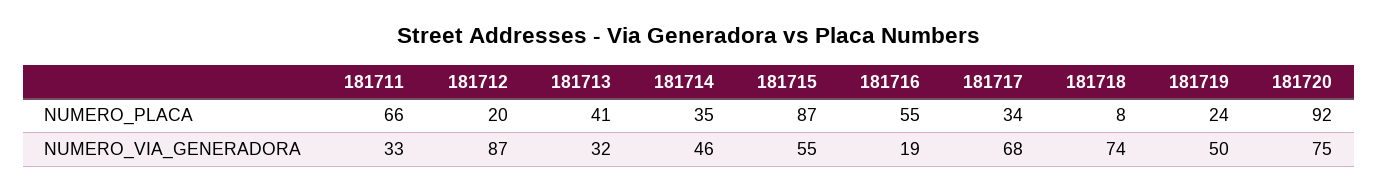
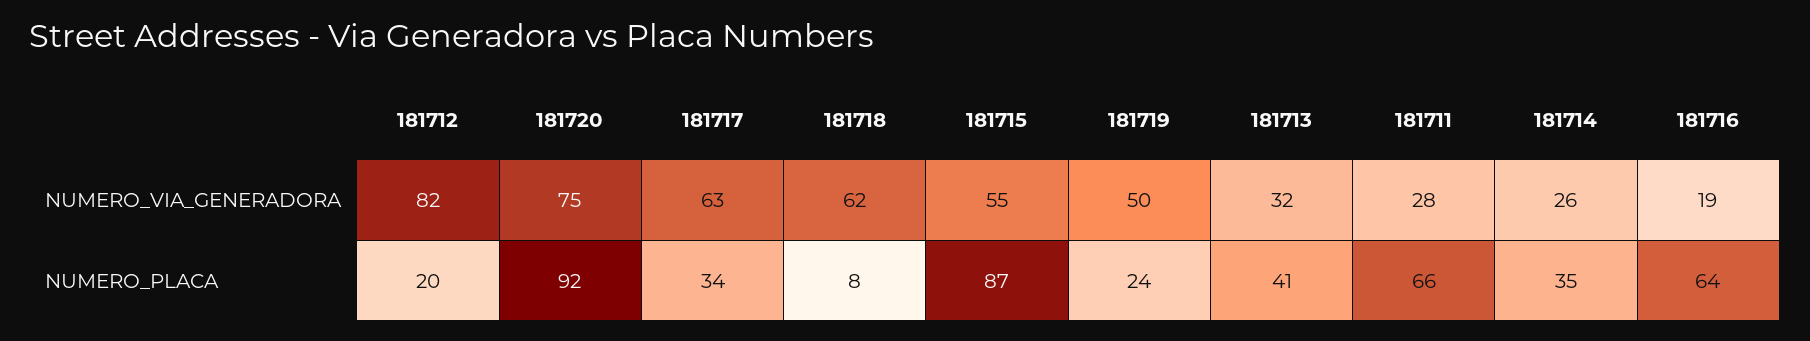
  {
    "181711": {
      "NUMERO_PLACA": 66,
-     "NUMERO_VIA_GENERADORA": 33
+     "NUMERO_VIA_GENERADORA": 28
    },
    "181712": {
      "NUMERO_PLACA": 20,
-     "NUMERO_VIA_GENERADORA": 87
+     "NUMERO_VIA_GENERADORA": 82
    },
    "181713": {
      "NUMERO_PLACA": 41,
      "NUMERO_VIA_GENERADORA": 32
    },
    "181714": {
      "NUMERO_PLACA": 35,
-     "NUMERO_VIA_GENERADORA": 46
+     "NUMERO_VIA_GENERADORA": 26
    },
    "181715": {
      "NUMERO_PLACA": 87,
      "NUMERO_VIA_GENERADORA": 55
    },
    "181716": {
-     "NUMERO_PLACA": 55,
+     "NUMERO_PLACA": 64,
      "NUMERO_VIA_GENERADORA": 19
    },
    "181717": {
      "NUMERO_PLACA": 34,
-     "NUMERO_VIA_GENERADORA": 68
+     "NUMERO_VIA_GENERADORA": 63
    },
    "181718": {
      "NUMERO_PLACA": 8,
-     "NUMERO_VIA_GENERADORA": 74
+     "NUMERO_VIA_GENERADORA": 62
    },
    "181719": {
      "NUMERO_PLACA": 24,
      "NUMERO_VIA_GENERADORA": 50
    },
    "181720": {
      "NUMERO_PLACA": 92,
      "NUMERO_VIA_GENERADORA": 75
    }
  }

